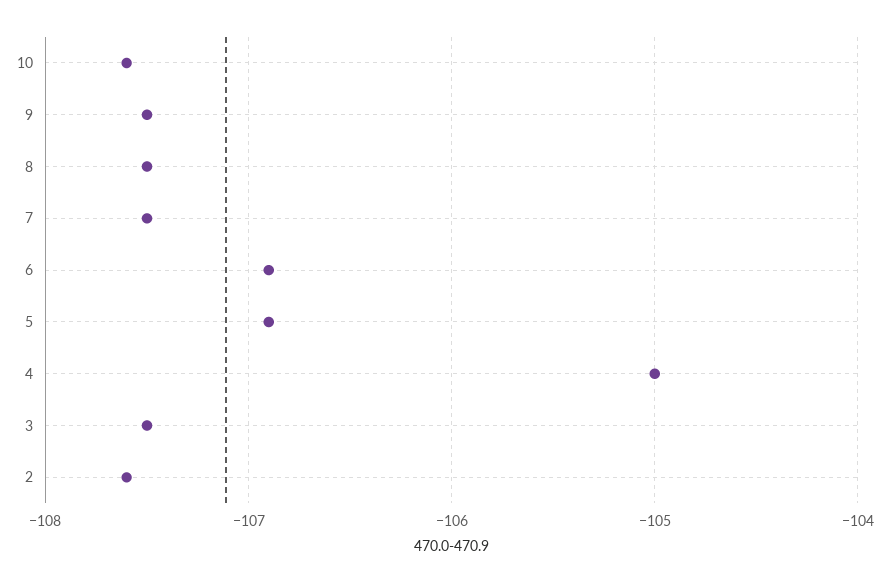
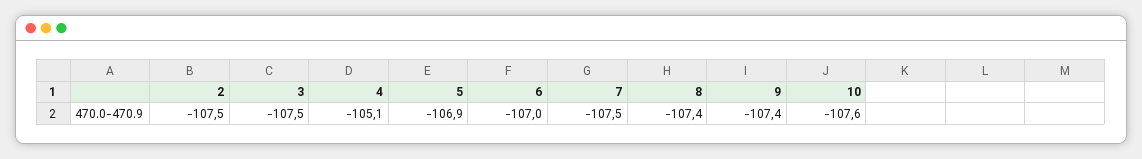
  {
    "10": -107.6,
-   "9": -107.5,
+   "9": -107.4,
-   "8": -107.5,
+   "8": -107.4,
    "7": -107.5,
-   "6": -106.9,
+   "6": -107,
    "5": -106.9,
-   "4": -105,
+   "4": -105.1,
    "3": -107.5,
-   "2": -107.6
+   "2": -107.5
  }

